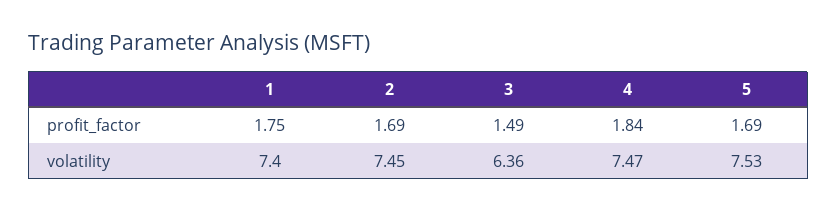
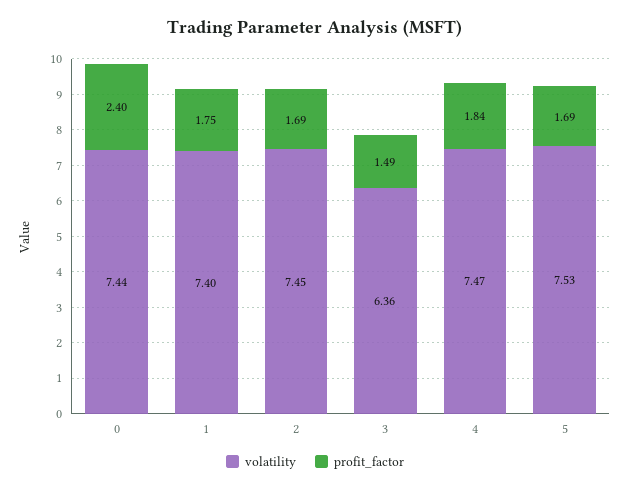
  {
    "profit_factor": {
      "1": 1.75,
      "2": 1.69,
      "3": 1.49,
      "4": 1.84,
-     "5": 1.69
+     "5": 1.69,
+     "0": 2.4
    },
    "volatility": {
      "1": 7.4,
      "2": 7.45,
      "3": 6.36,
      "4": 7.47,
-     "5": 7.53
+     "5": 7.53,
+     "0": 7.44
    }
  }

